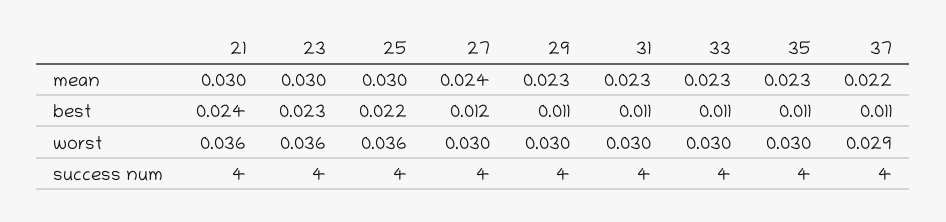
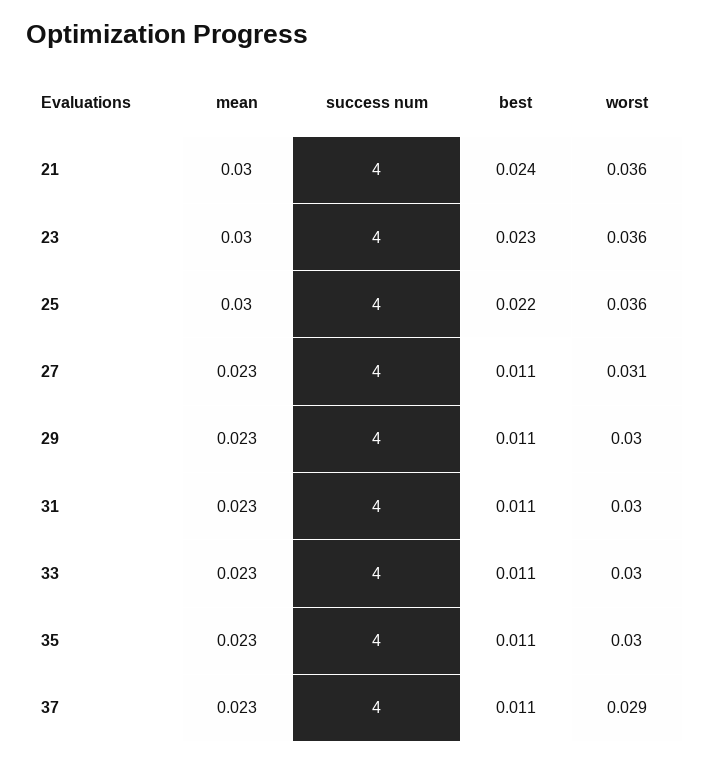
  {
    "21": {
      "mean": 0.03,
      "best": 0.024,
      "worst": 0.036,
      "success num": 4
    },
    "23": {
      "mean": 0.03,
      "best": 0.023,
      "worst": 0.036,
      "success num": 4
    },
    "25": {
      "mean": 0.03,
      "best": 0.022,
      "worst": 0.036,
      "success num": 4
    },
    "27": {
-     "mean": 0.024,
+     "mean": 0.023,
-     "best": 0.012,
+     "best": 0.011,
-     "worst": 0.03,
+     "worst": 0.031,
      "success num": 4
    },
    "29": {
      "mean": 0.023,
      "best": 0.011,
      "worst": 0.03,
      "success num": 4
    },
    "31": {
      "mean": 0.023,
      "best": 0.011,
      "worst": 0.03,
      "success num": 4
    },
    "33": {
      "mean": 0.023,
      "best": 0.011,
      "worst": 0.03,
      "success num": 4
    },
    "35": {
      "mean": 0.023,
      "best": 0.011,
      "worst": 0.03,
      "success num": 4
    },
    "37": {
-     "mean": 0.022,
+     "mean": 0.023,
      "best": 0.011,
      "worst": 0.029,
      "success num": 4
    }
  }

